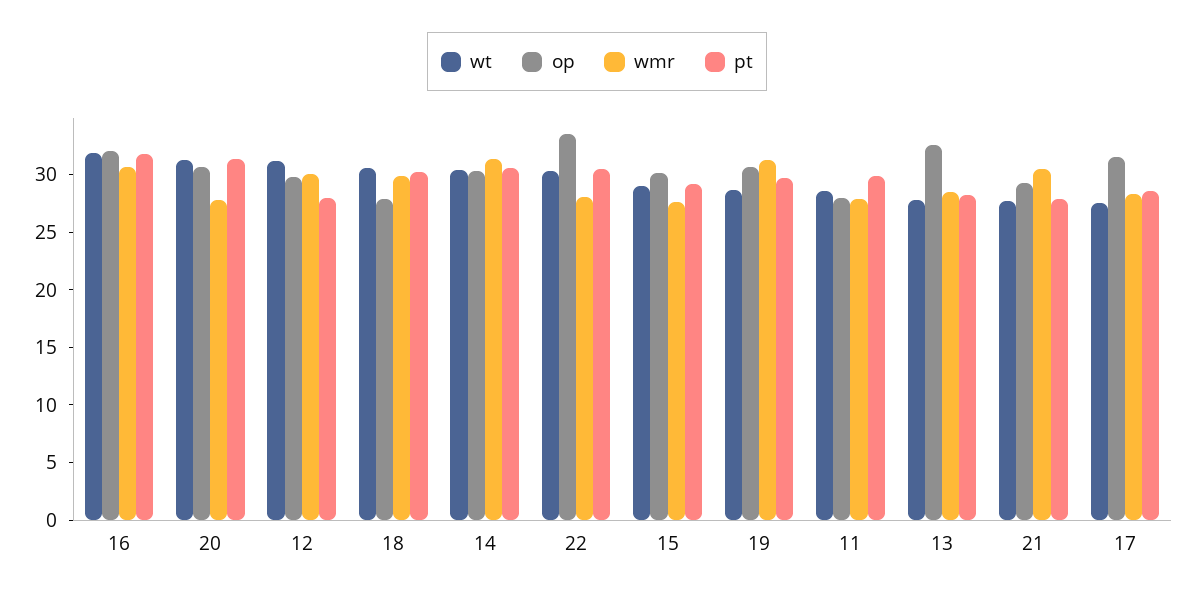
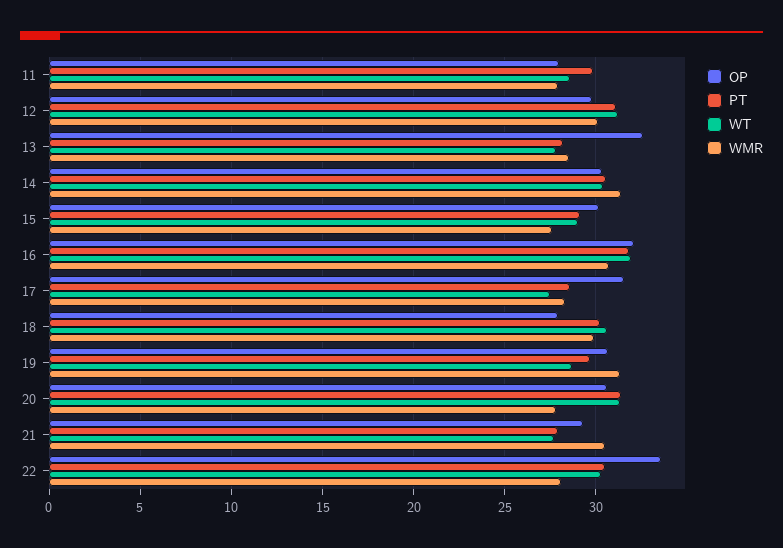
  {
    "wt": {
      "16": 32,
      "20": 31.5,
      "12": 31,
      "18": 30.5,
      "14": 30.5,
      "22": 30.5,
      "15": 29,
      "19": 28.5,
      "11": 28.5,
      "13": 28,
      "21": 27.5,
      "17": 27.5
    },
    "op": {
      "16": 32,
      "20": 30.5,
      "12": 30,
      "18": 28,
      "14": 30.5,
      "22": 33.5,
      "15": 30,
      "19": 30.5,
      "11": 28,
      "13": 32.5,
      "21": 29.5,
      "17": 31.5
    },
    "wmr": {
      "16": 30.5,
      "20": 28,
      "12": 30,
      "18": 30,
      "14": 31.5,
      "22": 28,
      "15": 27.5,
      "19": 31.5,
      "11": 28,
      "13": 28.5,
      "21": 30.5,
      "17": 28.5
    },
    "pt": {
      "16": 32,
      "20": 31.5,
-     "12": 28,
+     "12": 31,
      "18": 30.5,
      "14": 30.5,
      "22": 30.5,
      "15": 29,
      "19": 29.5,
      "11": 30,
      "13": 28,
      "21": 28,
      "17": 28.5
    }
  }

